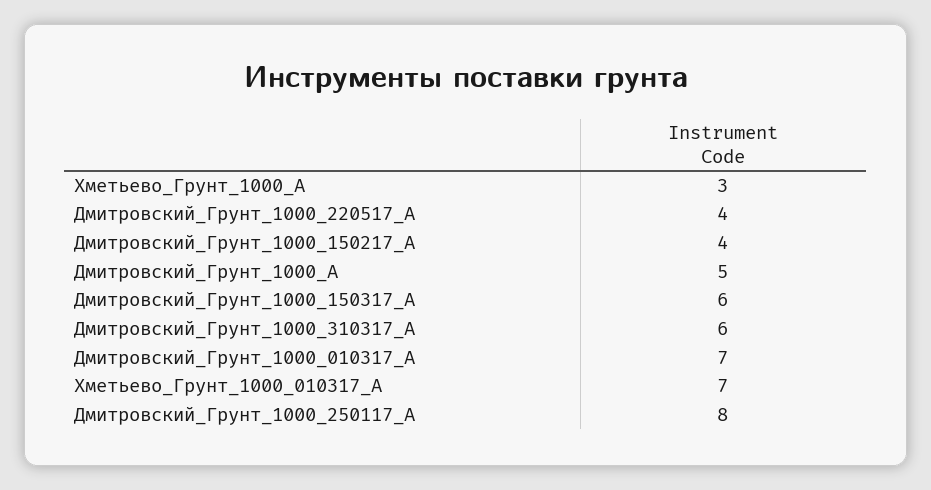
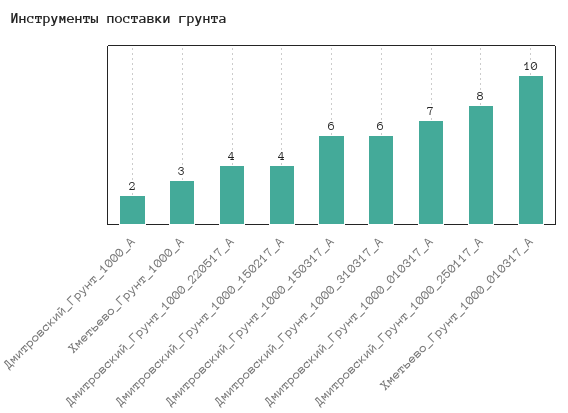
  {
    "Хметьево_Грунт_1000_А": 3,
    "Дмитровский_Грунт_1000_220517_А": 4,
    "Дмитровский_Грунт_1000_150217_А": 4,
-   "Дмитровский_Грунт_1000_А": 5,
+   "Дмитровский_Грунт_1000_А": 2,
    "Дмитровский_Грунт_1000_150317_А": 6,
    "Дмитровский_Грунт_1000_310317_А": 6,
    "Дмитровский_Грунт_1000_010317_А": 7,
-   "Хметьево_Грунт_1000_010317_А": 7,
+   "Хметьево_Грунт_1000_010317_А": 10,
    "Дмитровский_Грунт_1000_250117_А": 8
  }

